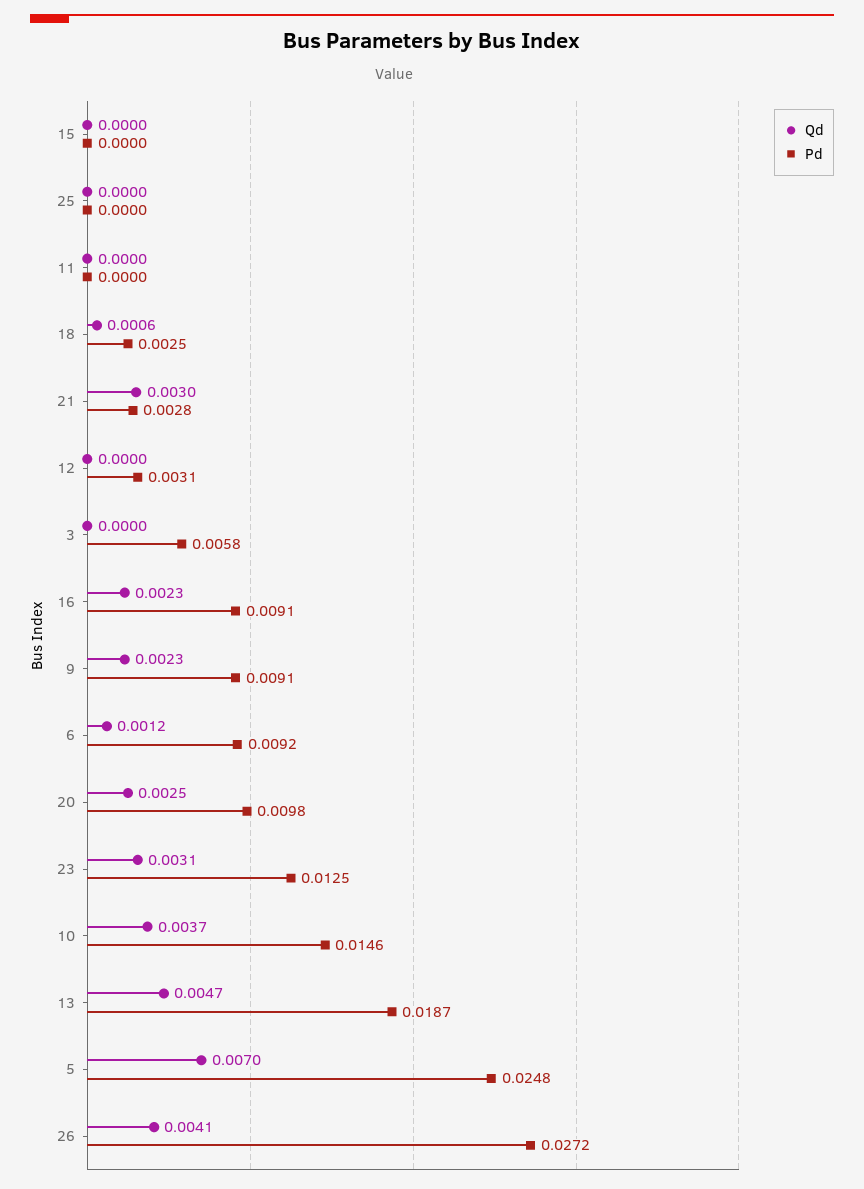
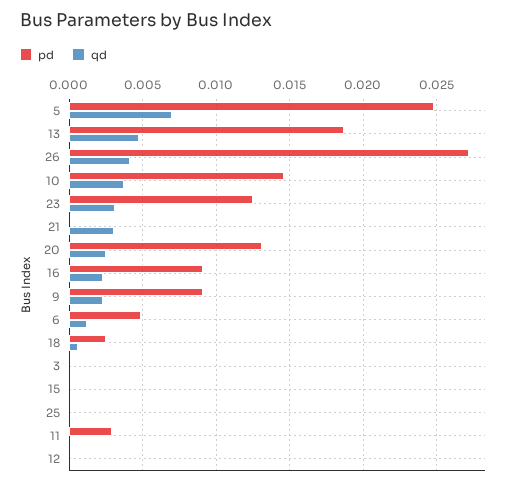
  {
    "Qd": {
      "15": 0,
      "25": 0,
      "11": 0,
      "18": 0.0006,
      "21": 0.003,
      "12": 0,
      "3": 0,
      "16": 0.0023,
      "9": 0.0023,
      "6": 0.0012,
      "20": 0.0025,
      "23": 0.0031,
      "10": 0.0037,
      "13": 0.0047,
      "5": 0.007,
      "26": 0.0041
    },
    "Pd": {
      "15": 0,
      "25": 0,
-     "11": 0,
+     "11": 0.003,
      "18": 0.0025,
-     "21": 0.0028,
+     "21": 0,
-     "12": 0.0031,
+     "12": 0,
-     "3": 0.0058,
+     "3": 0,
      "16": 0.0091,
      "9": 0.0091,
-     "6": 0.0092,
+     "6": 0.005,
-     "20": 0.0098,
+     "20": 0.013,
      "23": 0.0125,
      "10": 0.0146,
      "13": 0.0187,
      "5": 0.0248,
      "26": 0.0272
    }
  }

